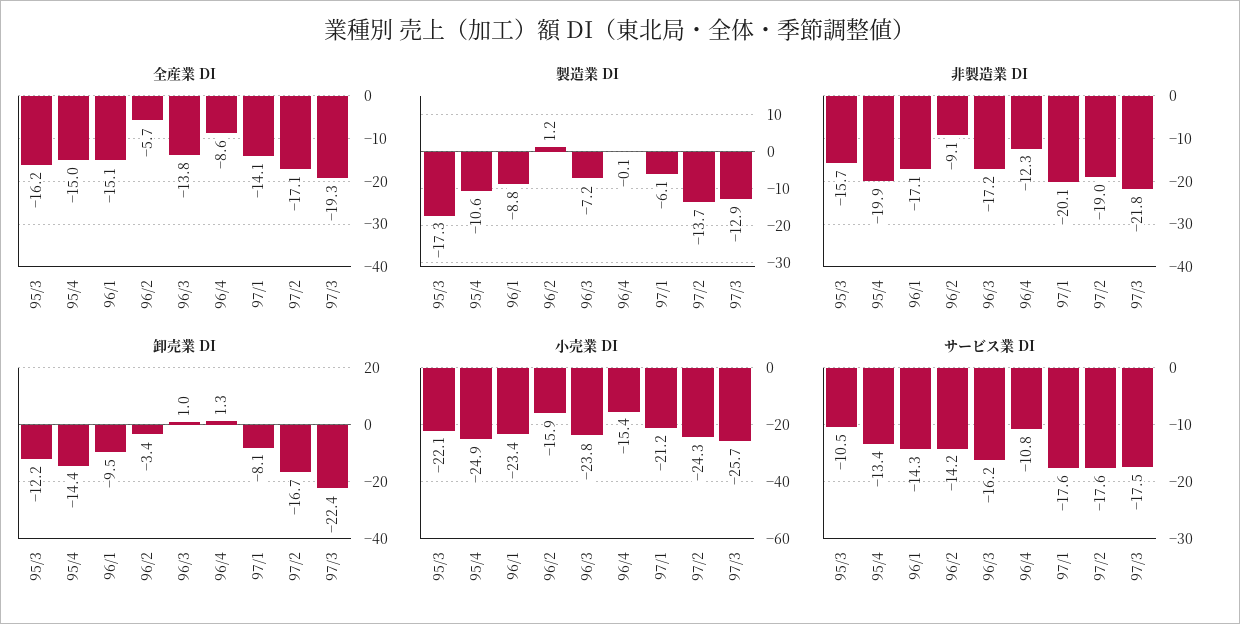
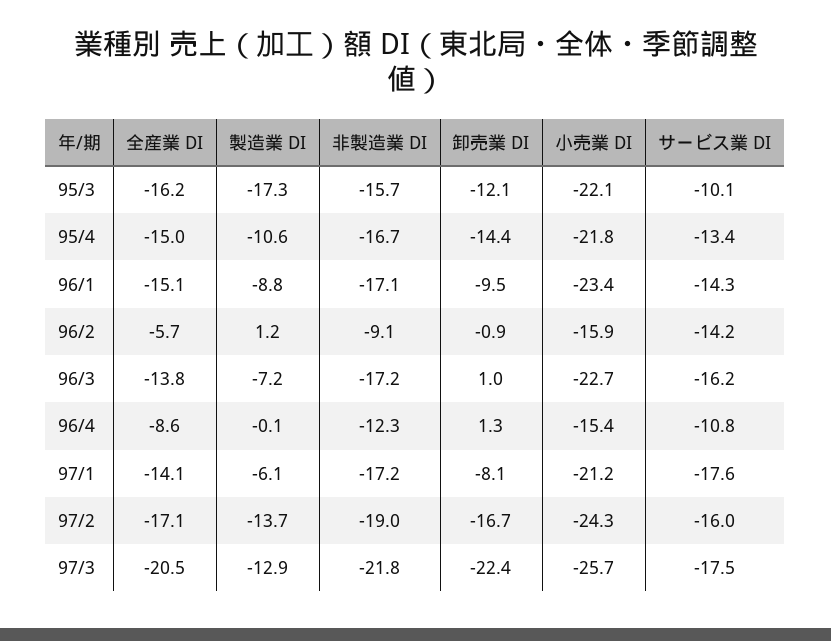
  {
    "全産業 DI": {
      "95/3": -16.2,
      "95/4": -15,
      "96/1": -15.1,
      "96/2": -5.7,
      "96/3": -13.8,
      "96/4": -8.6,
      "97/1": -14.1,
      "97/2": -17.1,
-     "97/3": -19.3
+     "97/3": -20.5
    },
    "製造業 DI": {
      "95/3": -17.3,
      "95/4": -10.6,
      "96/1": -8.8,
      "96/2": 1.2,
      "96/3": -7.2,
      "96/4": -0.1,
      "97/1": -6.1,
      "97/2": -13.7,
      "97/3": -12.9
    },
    "非製造業 DI": {
      "95/3": -15.7,
-     "95/4": -19.9,
+     "95/4": -16.7,
      "96/1": -17.1,
      "96/2": -9.1,
      "96/3": -17.2,
      "96/4": -12.3,
-     "97/1": -20.1,
+     "97/1": -17.2,
      "97/2": -19,
      "97/3": -21.8
    },
    "卸売業 DI": {
-     "95/3": -12.2,
+     "95/3": -12.1,
      "95/4": -14.4,
      "96/1": -9.5,
-     "96/2": -3.4,
+     "96/2": -0.9,
      "96/3": 1,
      "96/4": 1.3,
      "97/1": -8.1,
      "97/2": -16.7,
      "97/3": -22.4
    },
    "小売業 DI": {
      "95/3": -22.1,
-     "95/4": -24.9,
+     "95/4": -21.8,
      "96/1": -23.4,
      "96/2": -15.9,
-     "96/3": -23.8,
+     "96/3": -22.7,
      "96/4": -15.4,
      "97/1": -21.2,
      "97/2": -24.3,
      "97/3": -25.7
    },
    "サービス業 DI": {
-     "95/3": -10.5,
+     "95/3": -10.1,
      "95/4": -13.4,
      "96/1": -14.3,
      "96/2": -14.2,
      "96/3": -16.2,
      "96/4": -10.8,
      "97/1": -17.6,
-     "97/2": -17.6,
+     "97/2": -16,
      "97/3": -17.5
    }
  }

